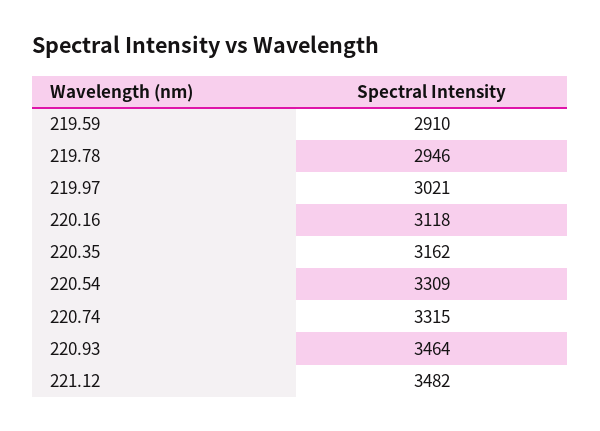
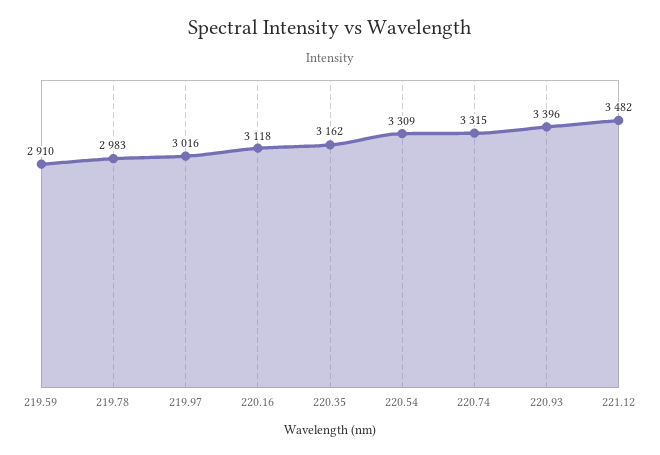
  {
    "219.59": 2910,
-   "219.78": 2946,
+   "219.78": 2983,
-   "219.97": 3021,
+   "219.97": 3016,
    "220.16": 3118,
    "220.35": 3162,
    "220.54": 3309,
    "220.74": 3315,
-   "220.93": 3464,
+   "220.93": 3396,
    "221.12": 3482
  }

